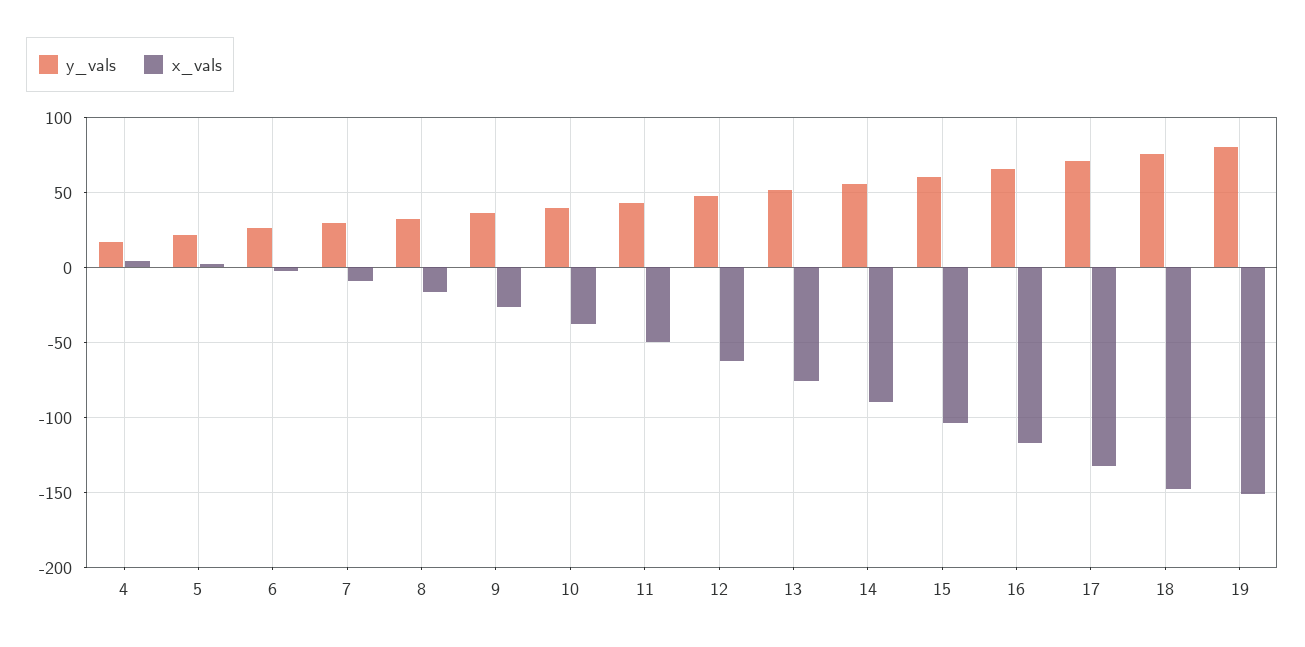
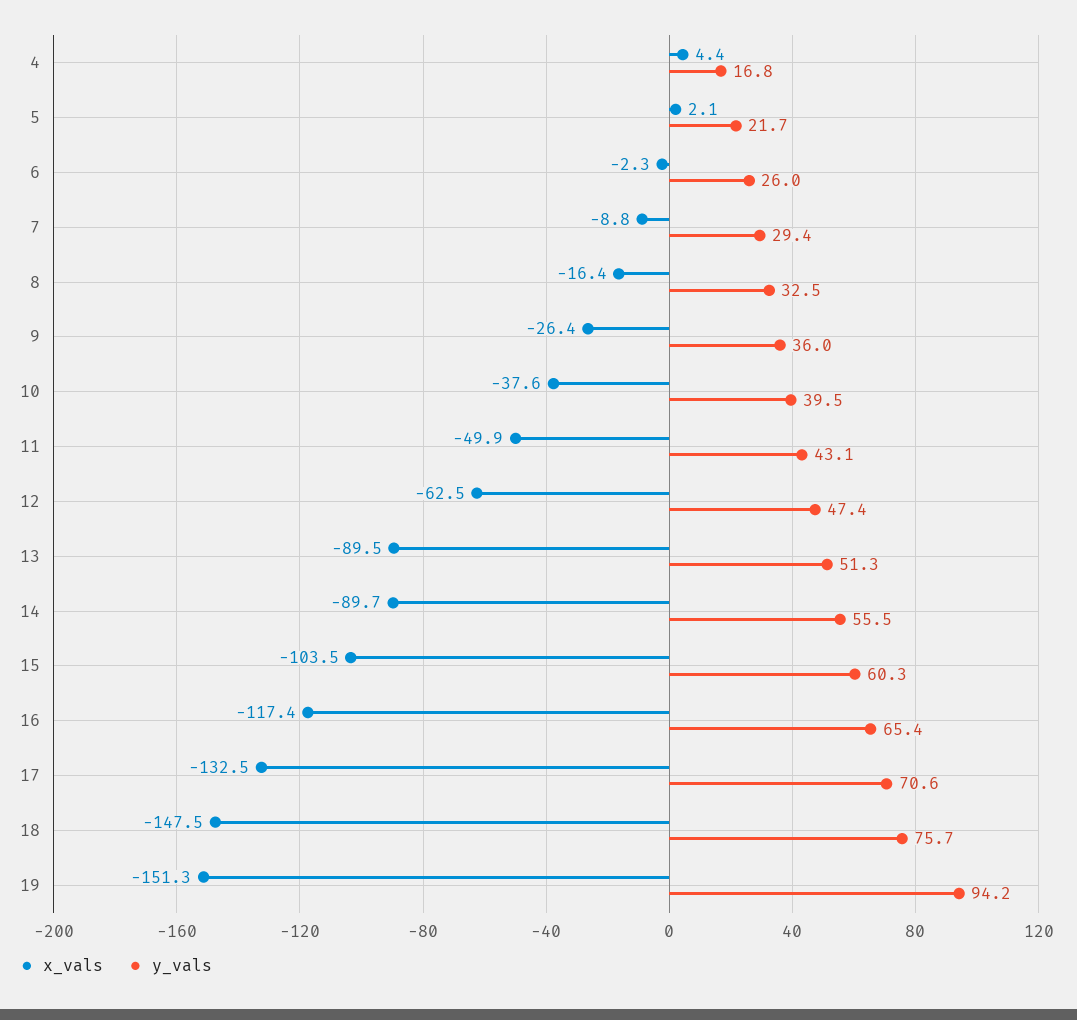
  {
    "y_vals": {
      "4": 16.8,
      "5": 21.7,
      "6": 26,
      "7": 29.4,
      "8": 32.5,
      "9": 36,
      "10": 39.5,
      "11": 43.1,
      "12": 47.4,
      "13": 51.3,
      "14": 55.5,
      "15": 60.3,
      "16": 65.4,
      "17": 70.6,
      "18": 75.7,
-     "19": 80
+     "19": 94.2
    },
    "x_vals": {
      "4": 4.4,
      "5": 2.1,
      "6": -2.3,
      "7": -8.8,
      "8": -16.4,
      "9": -26.4,
      "10": -37.6,
      "11": -49.9,
      "12": -62.5,
-     "13": -75,
+     "13": -89.5,
      "14": -89.7,
      "15": -103.5,
      "16": -117.4,
      "17": -132.5,
      "18": -147.5,
      "19": -151.3
    }
  }

